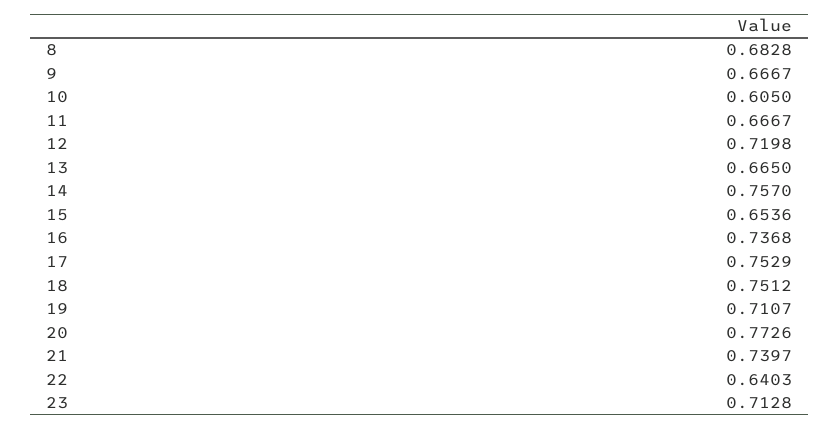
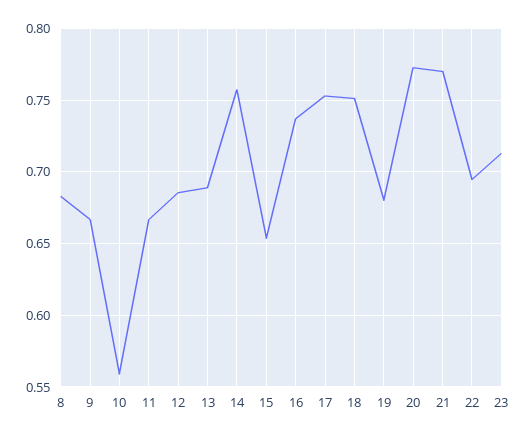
  {
    "8": 0.6828,
    "9": 0.6667,
-   "10": 0.605,
+   "10": 0.56,
    "11": 0.6667,
-   "12": 0.7198,
+   "12": 0.685,
-   "13": 0.665,
+   "13": 0.69,
    "14": 0.757,
    "15": 0.6536,
    "16": 0.7368,
    "17": 0.7529,
    "18": 0.7512,
-   "19": 0.7107,
+   "19": 0.68,
    "20": 0.7726,
-   "21": 0.7397,
+   "21": 0.77,
-   "22": 0.6403,
+   "22": 0.695,
    "23": 0.7128
  }

